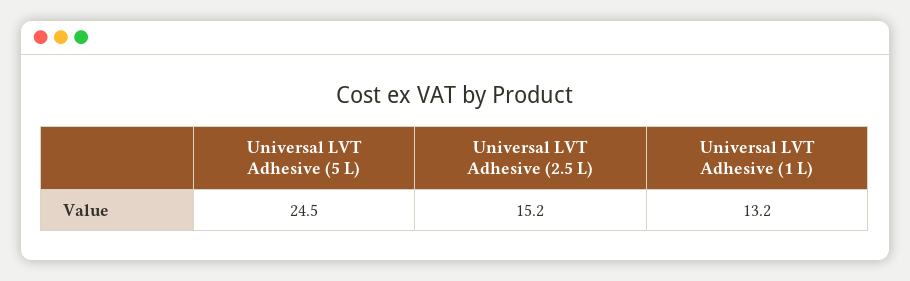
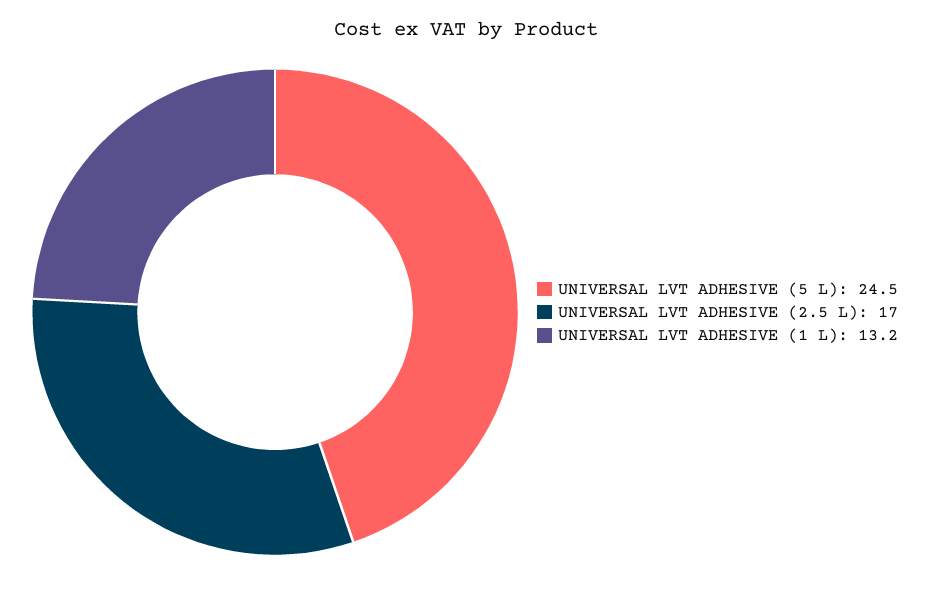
  {
    "Universal LVT Adhesive (5 L)": 24.5,
-   "Universal LVT Adhesive (2.5 L)": 15.2,
+   "Universal LVT Adhesive (2.5 L)": 17,
    "Universal LVT Adhesive (1 L)": 13.2
  }

